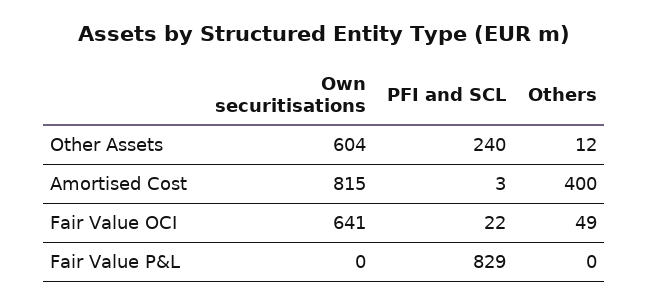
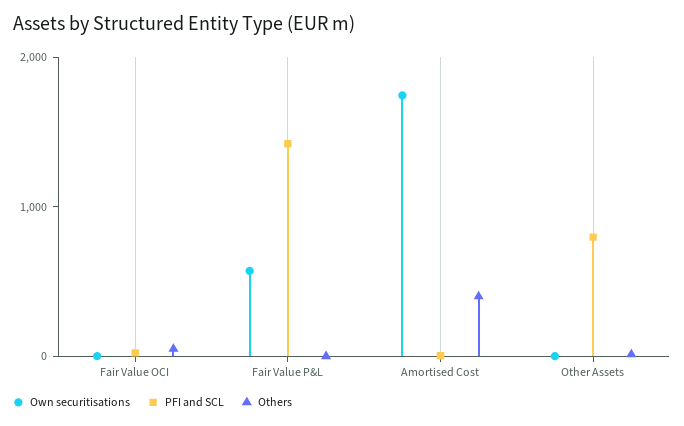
  {
    "Own securitisations": {
-     "Other Assets": 604,
+     "Other Assets": 0,
-     "Amortised Cost": 815,
+     "Amortised Cost": 1800,
-     "Fair Value OCI": 641,
+     "Fair Value OCI": 0,
-     "Fair Value P&L": 0
+     "Fair Value P&L": 600
    },
    "PFI and SCL": {
-     "Other Assets": 240,
+     "Other Assets": 800,
      "Amortised Cost": 3,
      "Fair Value OCI": 22,
-     "Fair Value P&L": 829
+     "Fair Value P&L": 1400
    },
    "Others": {
      "Other Assets": 12,
      "Amortised Cost": 400,
      "Fair Value OCI": 49,
      "Fair Value P&L": 0
    }
  }

